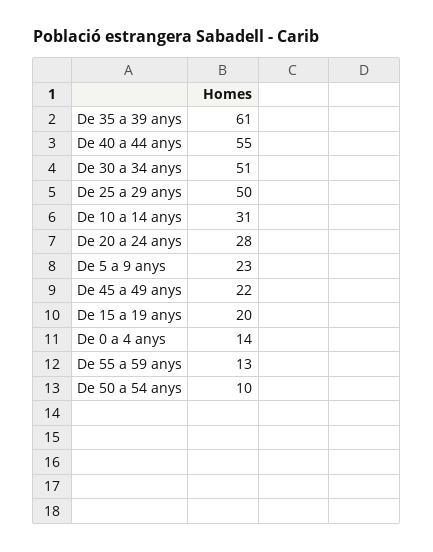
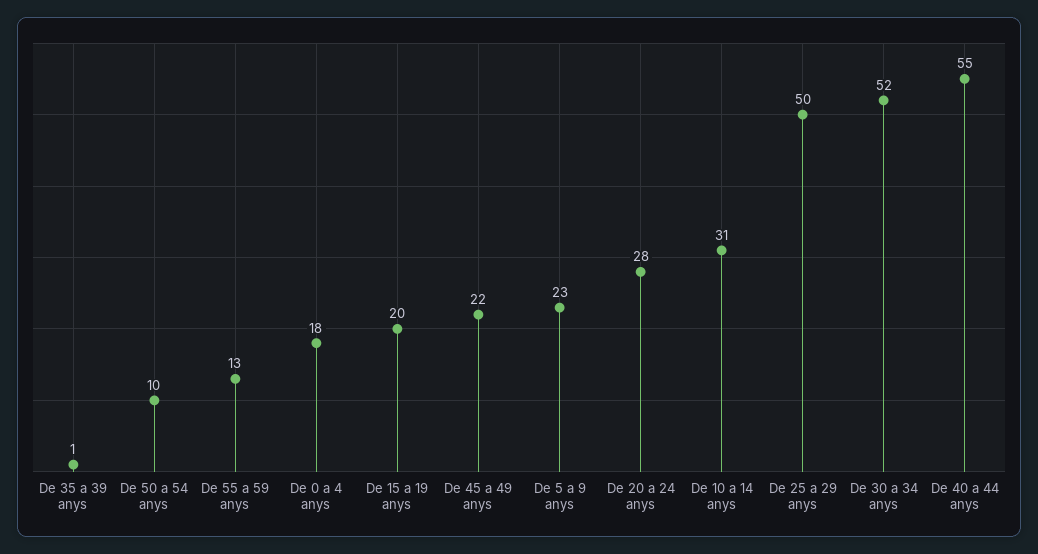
  {
-   "De 35 a 39 anys": 61,
+   "De 35 a 39 anys": 1,
    "De 40 a 44 anys": 55,
-   "De 30 a 34 anys": 51,
+   "De 30 a 34 anys": 52,
    "De 25 a 29 anys": 50,
    "De 10 a 14 anys": 31,
    "De 20 a 24 anys": 28,
    "De 5 a 9 anys": 23,
    "De 45 a 49 anys": 22,
    "De 15 a 19 anys": 20,
-   "De 0 a 4 anys": 14,
+   "De 0 a 4 anys": 18,
    "De 55 a 59 anys": 13,
    "De 50 a 54 anys": 10
  }

